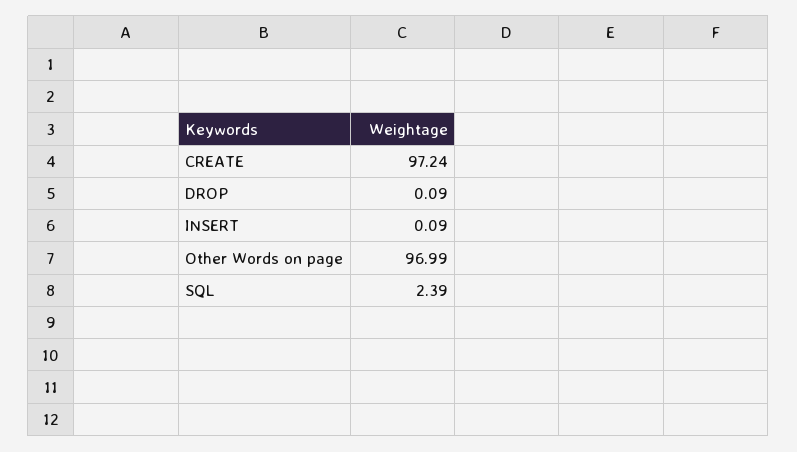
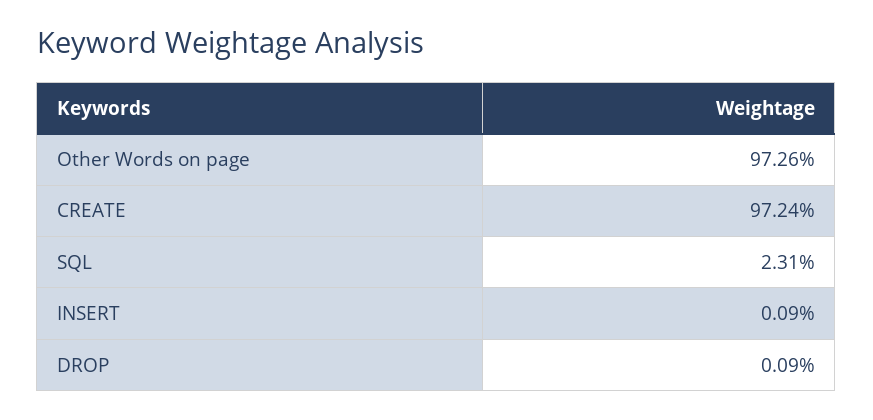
  {
    "CREATE": 97.24,
    "DROP": 0.09,
    "INSERT": 0.09,
-   "Other Words on page": 96.99,
+   "Other Words on page": 97.26,
-   "SQL": 2.39
+   "SQL": 2.31
  }

